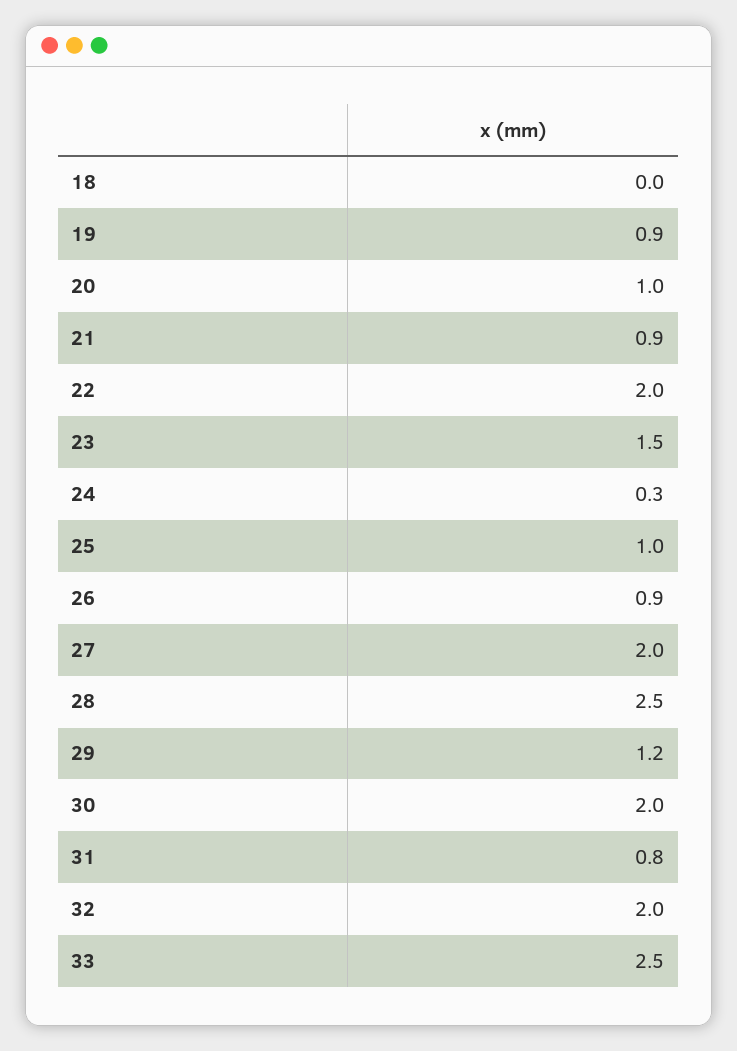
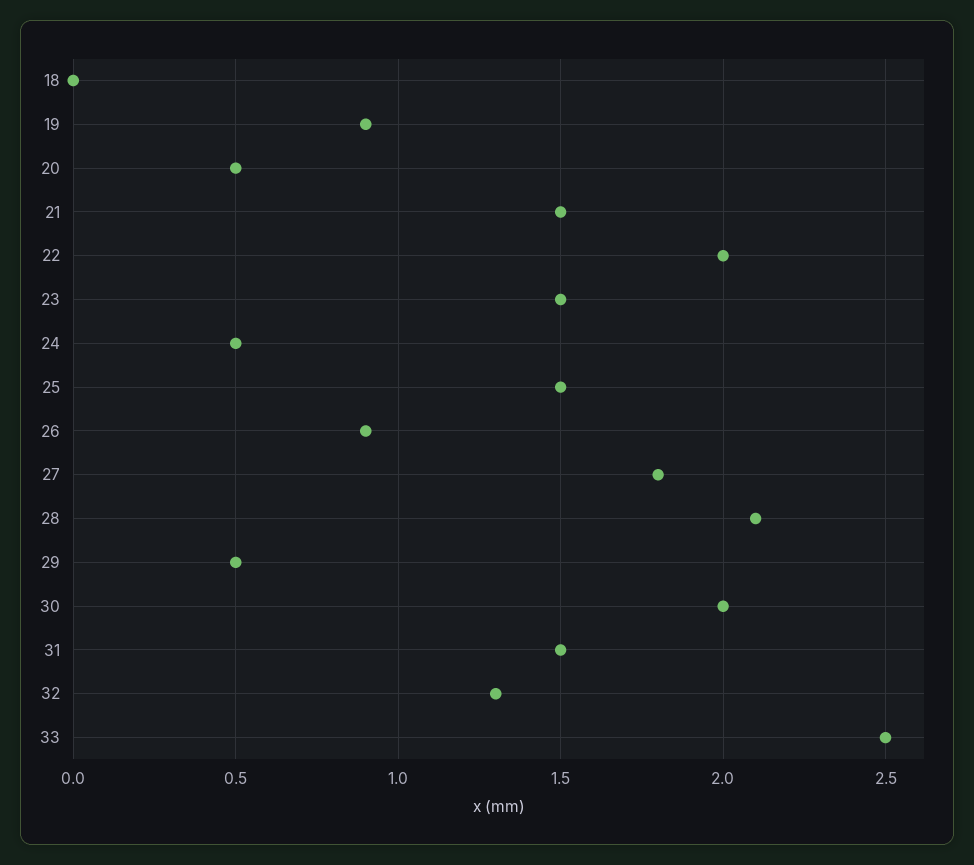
  {
    "18": 0,
    "19": 0.9,
-   "20": 1,
+   "20": 0.5,
-   "21": 0.9,
+   "21": 1.5,
    "22": 2,
    "23": 1.5,
-   "24": 0.3,
+   "24": 0.5,
-   "25": 1,
+   "25": 1.5,
    "26": 0.9,
-   "27": 2,
+   "27": 1.8,
-   "28": 2.5,
+   "28": 2.1,
-   "29": 1.2,
+   "29": 0.5,
    "30": 2,
-   "31": 0.8,
+   "31": 1.5,
-   "32": 2,
+   "32": 1.3,
    "33": 2.5
  }

